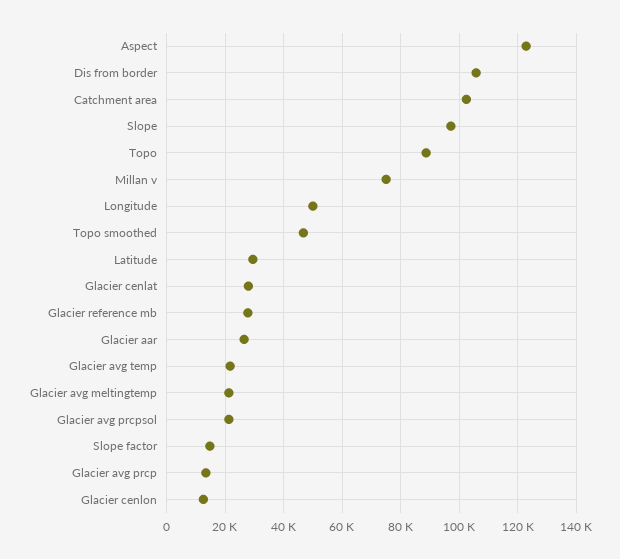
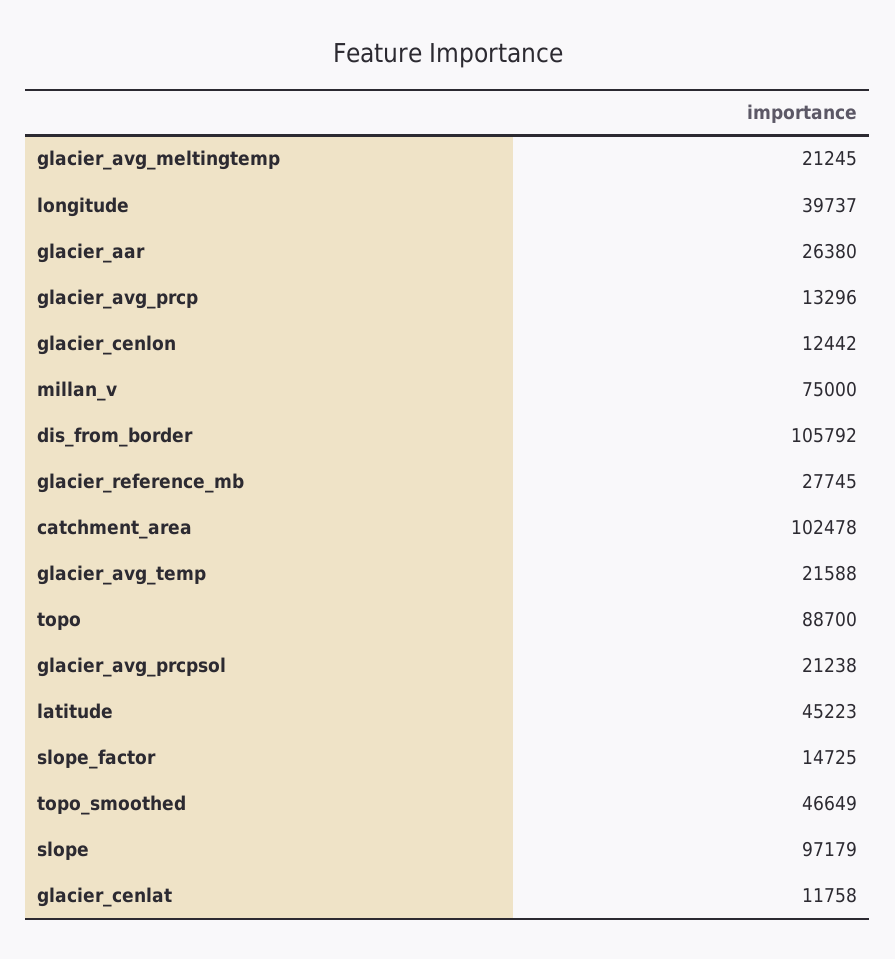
  {
-   "Aspect": 122500,
    "Dis from border": 105792,
    "Catchment area": 102478,
    "Slope": 97179,
    "Topo": 88700,
    "Millan v": 75000,
-   "Longitude": 50000,
+   "Longitude": 39737,
    "Topo smoothed": 46649,
-   "Latitude": 30000,
+   "Latitude": 45223,
-   "Glacier cenlat": 27500,
+   "Glacier cenlat": 11758,
    "Glacier reference mb": 27745,
    "Glacier aar": 26380,
    "Glacier avg temp": 21588,
    "Glacier avg meltingtemp": 21245,
    "Glacier avg prcpsol": 21238,
    "Slope factor": 14725,
    "Glacier avg prcp": 13296,
    "Glacier cenlon": 12442
  }

